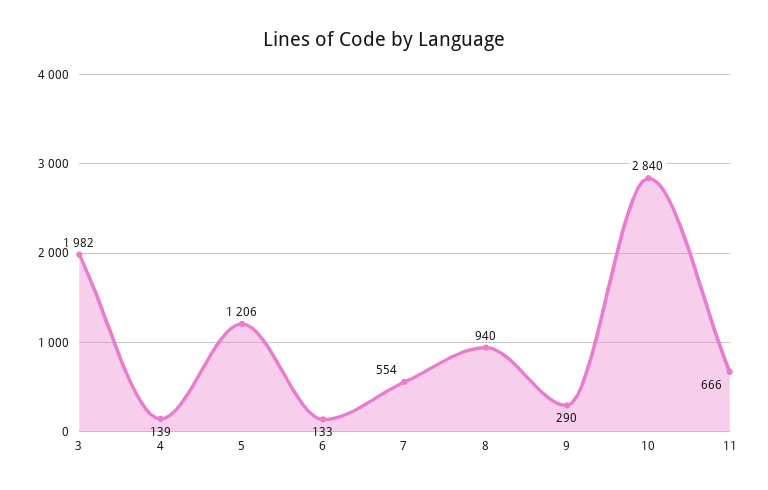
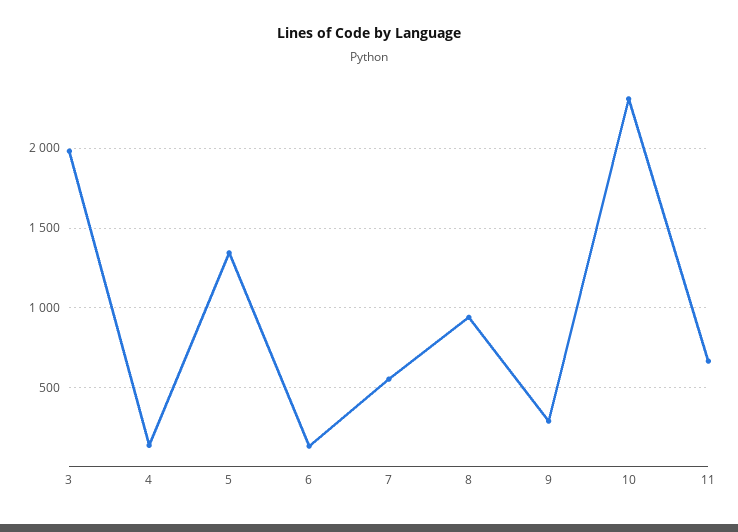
  {
    "3": 1982,
    "4": 139,
-   "5": 1206,
+   "5": 1350,
    "6": 133,
    "7": 554,
    "8": 940,
    "9": 290,
-   "10": 2840,
+   "10": 2300,
    "11": 666
  }

